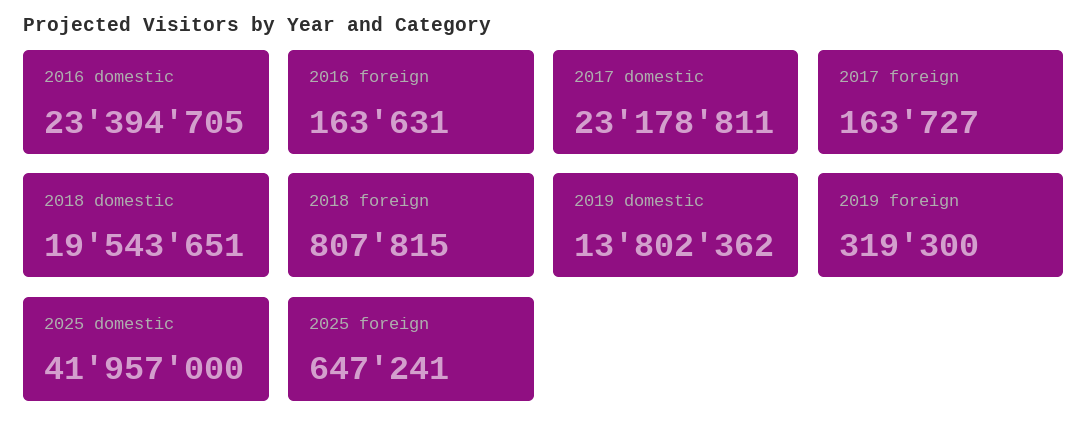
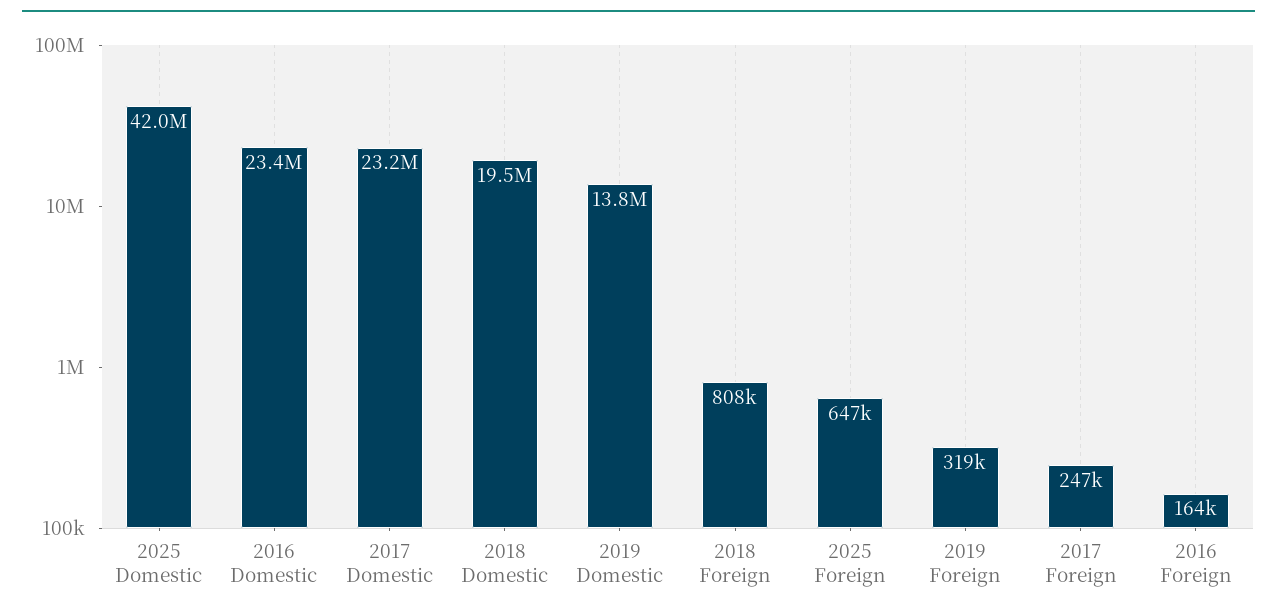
  {
    "2016 domestic": 23394705,
    "2016 foreign": 163631,
    "2017 domestic": 23178811,
-   "2017 foreign": 163727,
+   "2017 foreign": 247000,
    "2018 domestic": 19543651,
    "2018 foreign": 807815,
    "2019 domestic": 13802362,
    "2019 foreign": 319300,
    "2025 domestic": 41957000,
    "2025 foreign": 647241
  }

